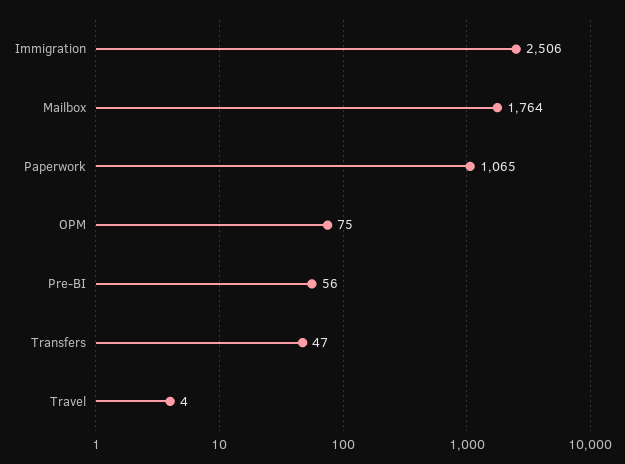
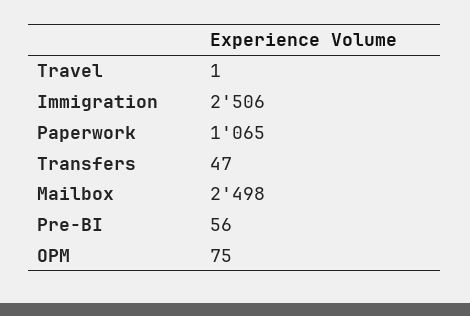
  {
    "Immigration": 2506,
-   "Mailbox": 1764,
+   "Mailbox": 2498,
    "Paperwork": 1065,
    "OPM": 75,
    "Pre-BI": 56,
    "Transfers": 47,
-   "Travel": 4
+   "Travel": 1
  }

